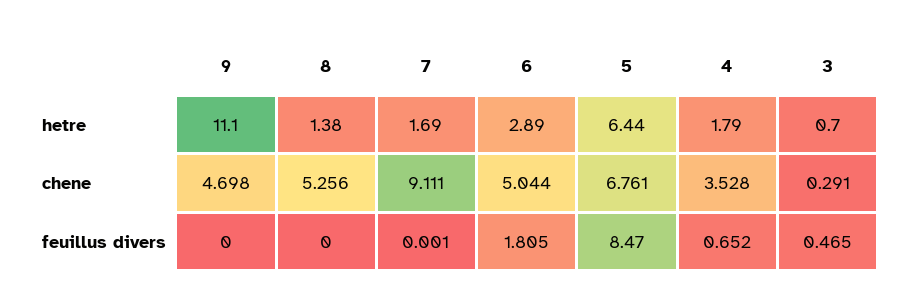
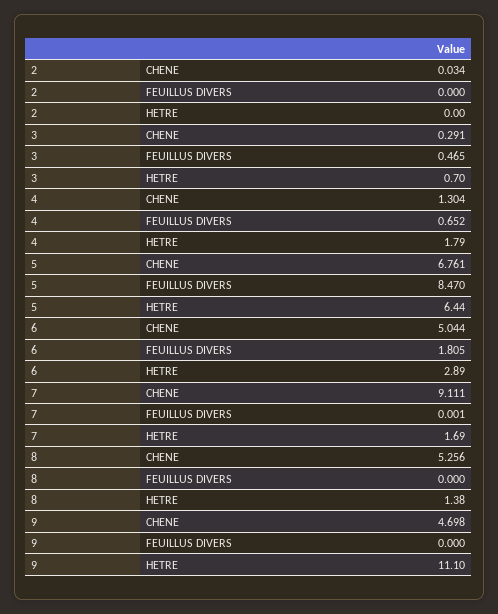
  {
    "9": {
      "hetre": 11.1,
      "chene": 4.698,
      "feuillus divers": 0
    },
    "8": {
      "hetre": 1.38,
      "chene": 5.256,
      "feuillus divers": 0
    },
    "7": {
      "hetre": 1.69,
      "chene": 9.111,
      "feuillus divers": 0.001
    },
    "6": {
      "hetre": 2.89,
      "chene": 5.044,
      "feuillus divers": 1.805
    },
    "5": {
      "hetre": 6.44,
      "chene": 6.761,
      "feuillus divers": 8.47
    },
    "4": {
      "hetre": 1.79,
-     "chene": 3.528,
+     "chene": 1.304,
      "feuillus divers": 0.652
    },
    "3": {
      "hetre": 0.7,
      "chene": 0.291,
      "feuillus divers": 0.465
-   }
+   },
+   "2": {
+     "chene": 0.034,
+     "feuillus divers": 0,
+     "hetre": 0
+   }
  }

